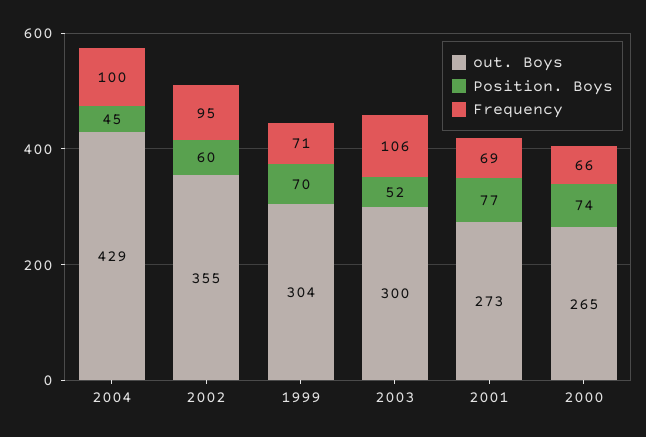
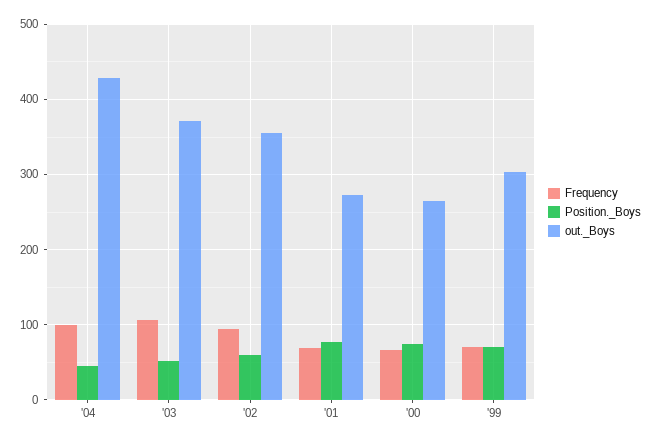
  {
    "out. Boys": {
      "2004": 429,
      "2002": 355,
      "1999": 304,
-     "2003": 300,
+     "2003": 370,
      "2001": 273,
      "2000": 265
    },
    "Position. Boys": {
      "2004": 45,
      "2002": 60,
      "1999": 70,
      "2003": 52,
      "2001": 77,
      "2000": 74
    },
    "Frequency": {
      "2004": 100,
      "2002": 95,
      "1999": 71,
      "2003": 106,
      "2001": 69,
      "2000": 66
    }
  }

